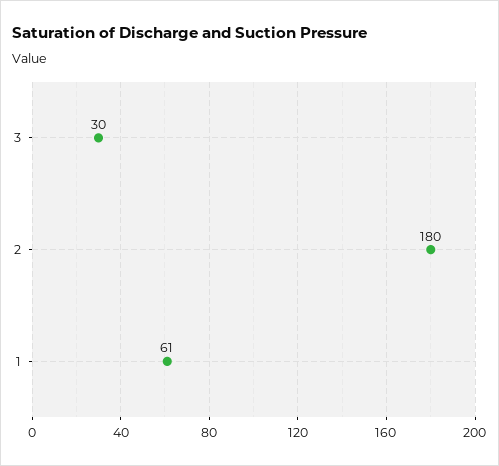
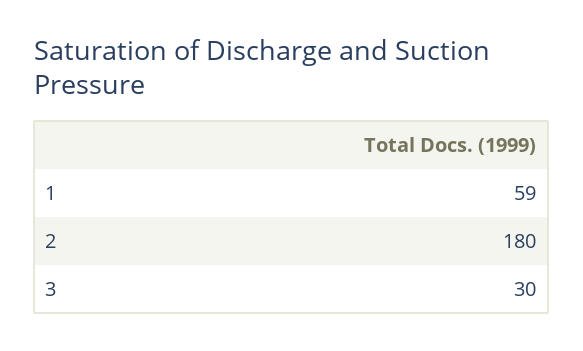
  {
    "3": 30,
    "2": 180,
-   "1": 61
+   "1": 59
  }

